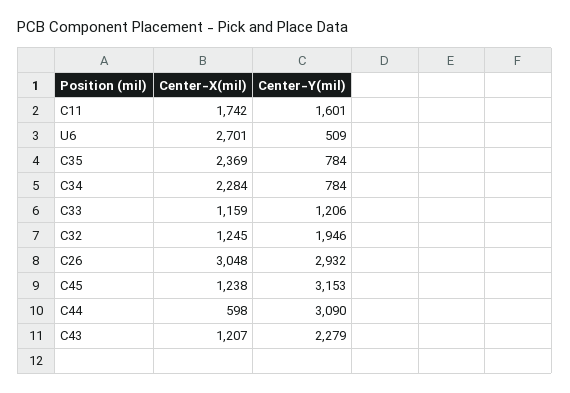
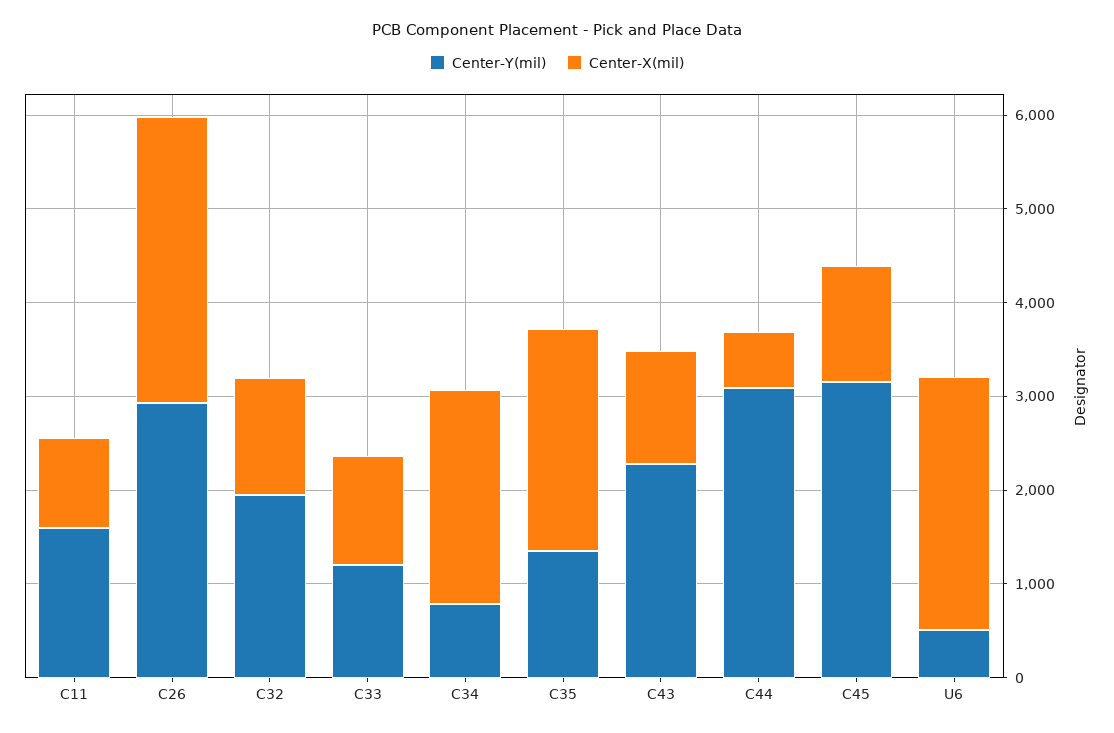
  {
    "Center-X(mil)": {
-     "C11": 1742,
+     "C11": 1000,
      "U6": 2701,
      "C35": 2369,
      "C34": 2284,
      "C33": 1159,
      "C32": 1245,
      "C26": 3048,
      "C45": 1238,
      "C44": 598,
      "C43": 1207
    },
    "Center-Y(mil)": {
      "C11": 1601,
      "U6": 509,
-     "C35": 784,
+     "C35": 1400,
      "C34": 784,
      "C33": 1206,
      "C32": 1946,
      "C26": 2932,
      "C45": 3153,
      "C44": 3090,
      "C43": 2279
    }
  }

